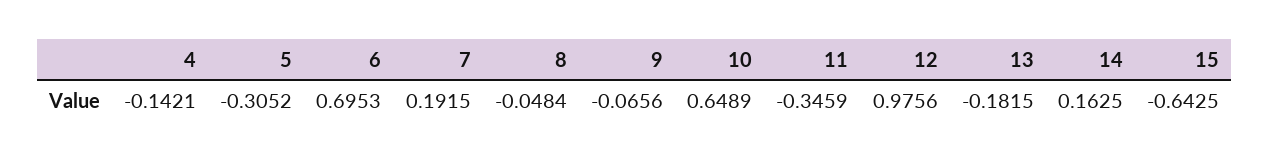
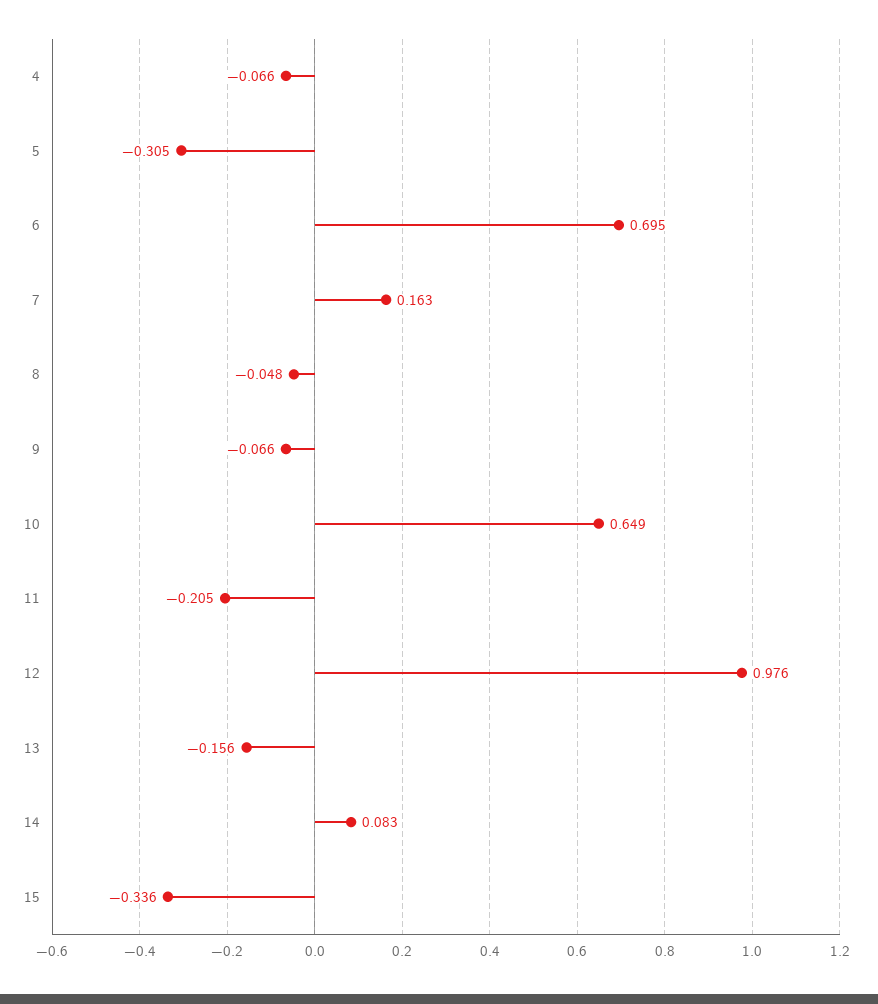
  {
-   "4": -0.1421,
+   "4": -0.066,
    "5": -0.3052,
    "6": 0.6953,
-   "7": 0.1915,
+   "7": 0.163,
    "8": -0.0484,
    "9": -0.0656,
    "10": 0.6489,
-   "11": -0.3459,
+   "11": -0.205,
    "12": 0.9756,
-   "13": -0.1815,
+   "13": -0.156,
-   "14": 0.1625,
+   "14": 0.083,
-   "15": -0.6425
+   "15": -0.336
  }

